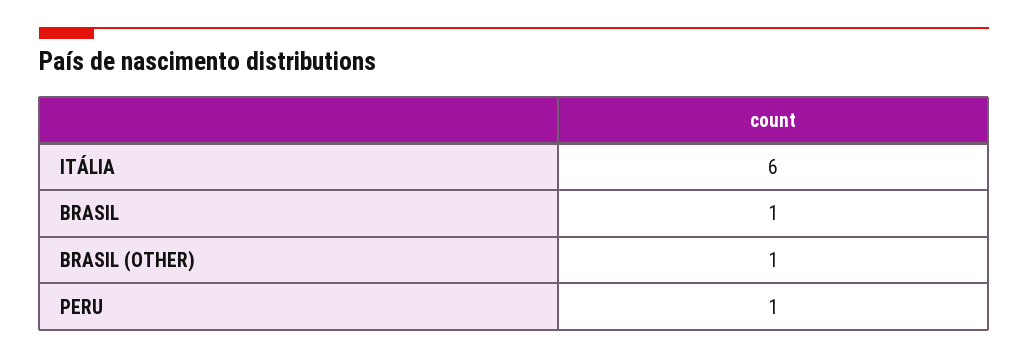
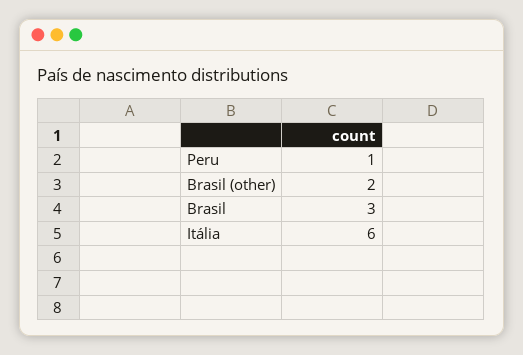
  {
    "ITÁLIA": 6,
-   "BRASIL": 1,
+   "BRASIL": 3,
-   "BRASIL (OTHER)": 1,
+   "BRASIL (OTHER)": 2,
    "PERU": 1
  }

